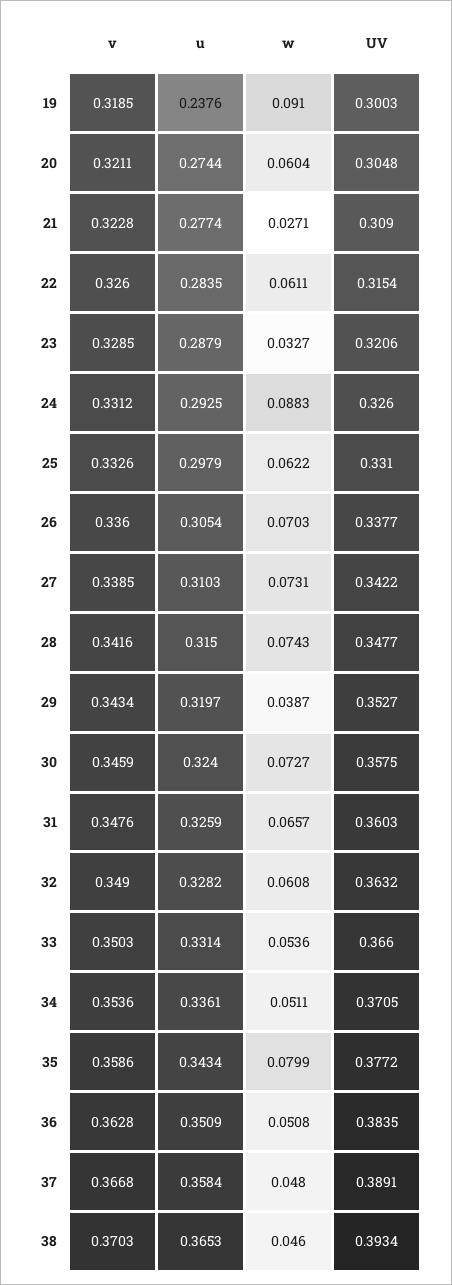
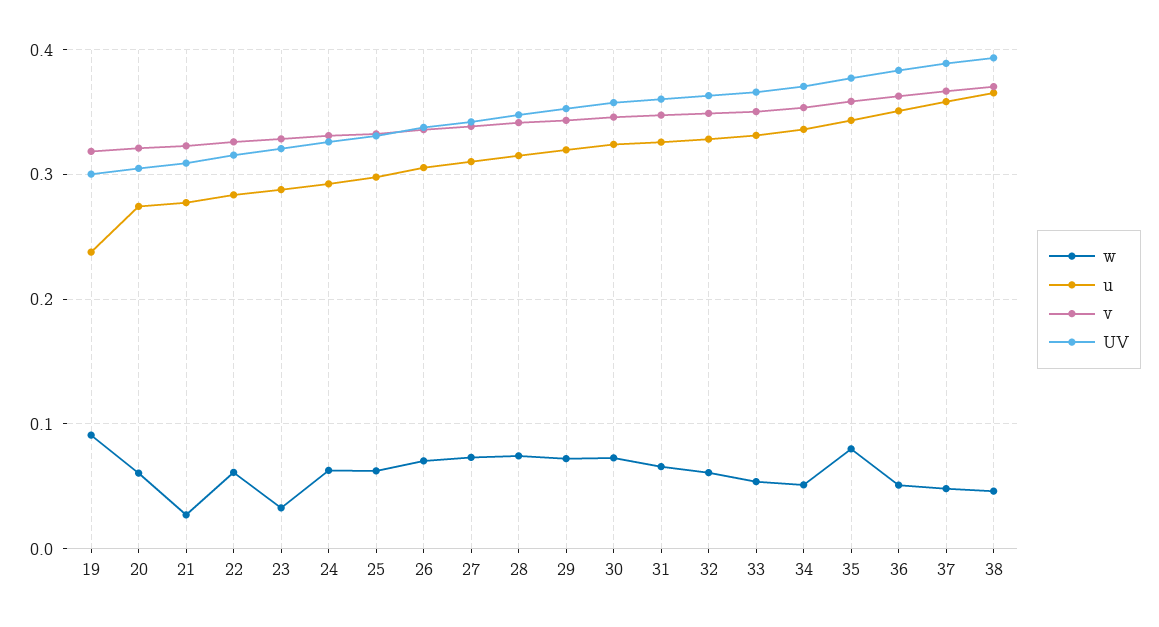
  {
    "v": {
      "19": 0.3185,
      "20": 0.3211,
      "21": 0.3228,
      "22": 0.326,
      "23": 0.3285,
      "24": 0.3312,
      "25": 0.3326,
      "26": 0.336,
      "27": 0.3385,
      "28": 0.3416,
      "29": 0.3434,
      "30": 0.3459,
      "31": 0.3476,
      "32": 0.349,
      "33": 0.3503,
      "34": 0.3536,
      "35": 0.3586,
      "36": 0.3628,
      "37": 0.3668,
      "38": 0.3703
    },
    "u": {
      "19": 0.2376,
      "20": 0.2744,
      "21": 0.2774,
      "22": 0.2835,
      "23": 0.2879,
      "24": 0.2925,
      "25": 0.2979,
      "26": 0.3054,
      "27": 0.3103,
      "28": 0.315,
      "29": 0.3197,
      "30": 0.324,
      "31": 0.3259,
      "32": 0.3282,
      "33": 0.3314,
      "34": 0.3361,
      "35": 0.3434,
      "36": 0.3509,
      "37": 0.3584,
      "38": 0.3653
    },
    "w": {
      "19": 0.091,
      "20": 0.0604,
      "21": 0.0271,
      "22": 0.0611,
      "23": 0.0327,
-     "24": 0.0883,
+     "24": 0.06,
      "25": 0.0622,
      "26": 0.0703,
      "27": 0.0731,
      "28": 0.0743,
-     "29": 0.0387,
+     "29": 0.07,
      "30": 0.0727,
      "31": 0.0657,
      "32": 0.0608,
      "33": 0.0536,
      "34": 0.0511,
      "35": 0.0799,
      "36": 0.0508,
      "37": 0.048,
      "38": 0.046
    },
    "UV": {
      "19": 0.3003,
      "20": 0.3048,
      "21": 0.309,
      "22": 0.3154,
      "23": 0.3206,
      "24": 0.326,
      "25": 0.331,
      "26": 0.3377,
      "27": 0.3422,
      "28": 0.3477,
      "29": 0.3527,
      "30": 0.3575,
      "31": 0.3603,
      "32": 0.3632,
      "33": 0.366,
      "34": 0.3705,
      "35": 0.3772,
      "36": 0.3835,
      "37": 0.3891,
      "38": 0.3934
    }
  }

